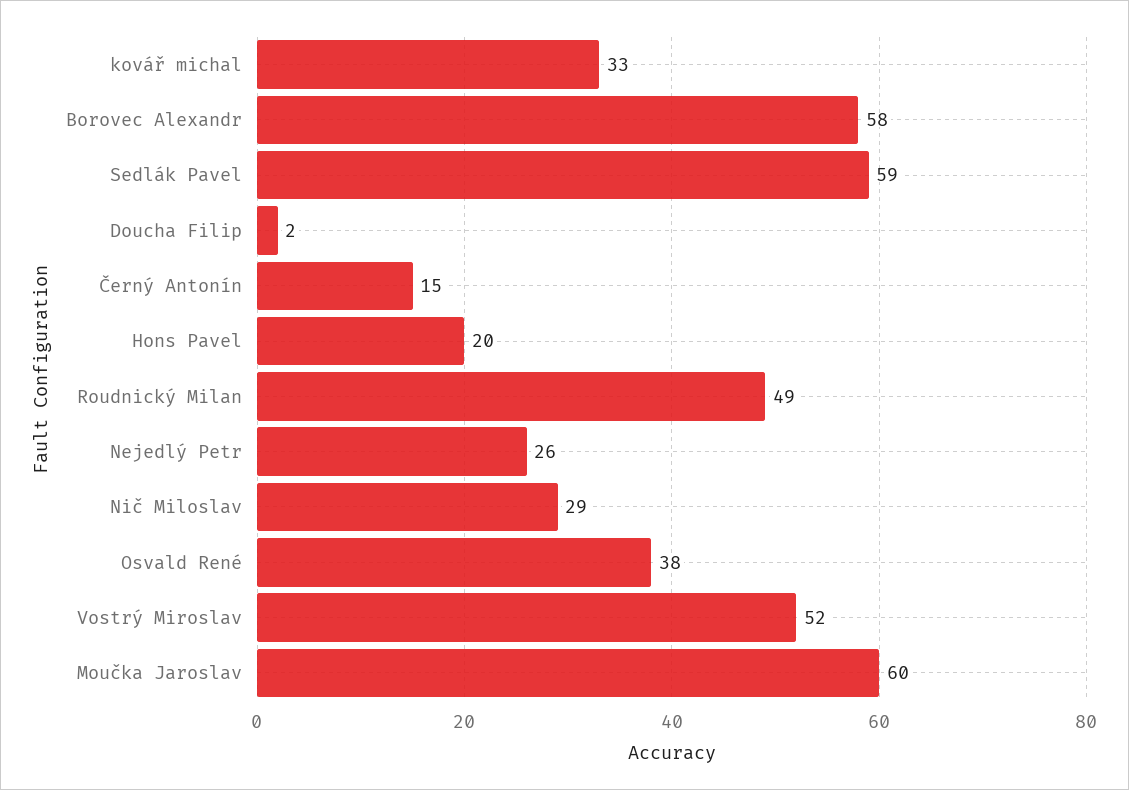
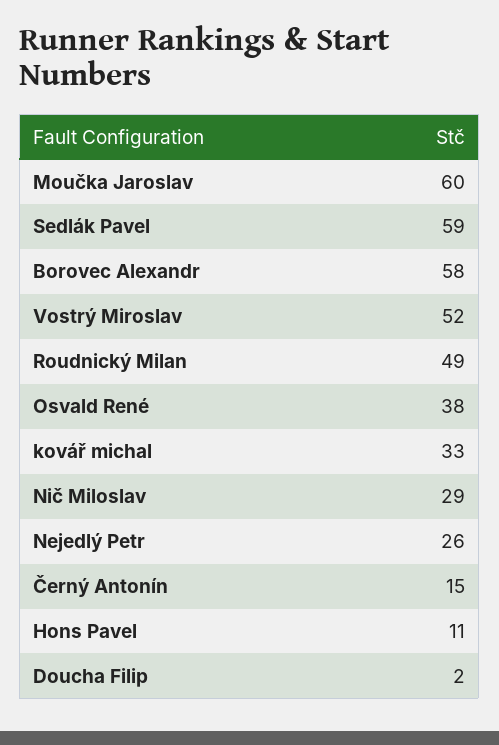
  {
    "kovář michal": 33,
    "Borovec Alexandr": 58,
    "Sedlák Pavel": 59,
    "Doucha Filip": 2,
    "Černý Antonín": 15,
-   "Hons Pavel": 20,
+   "Hons Pavel": 11,
    "Roudnický Milan": 49,
    "Nejedlý Petr": 26,
    "Nič Miloslav": 29,
    "Osvald René": 38,
    "Vostrý Miroslav": 52,
    "Moučka Jaroslav": 60
  }

